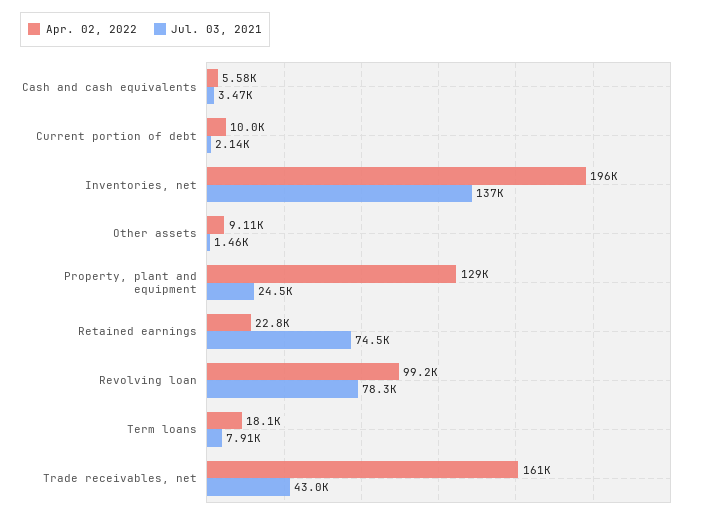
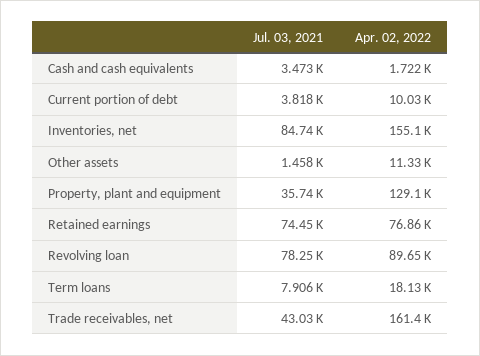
  {
    "Apr. 02, 2022": {
-     "Cash and cash equivalents": 5580,
+     "Cash and cash equivalents": 1722,
      "Current portion of debt": 10030,
-     "Inventories, net": 196000,
+     "Inventories, net": 155100,
-     "Other assets": 9110,
+     "Other assets": 11330,
      "Property, plant and equipment": 129100,
-     "Retained earnings": 22800,
+     "Retained earnings": 76860,
-     "Revolving loan": 99200,
+     "Revolving loan": 89650,
      "Term loans": 18130,
      "Trade receivables, net": 161400
    },
    "Jul. 03, 2021": {
      "Cash and cash equivalents": 3473,
-     "Current portion of debt": 2140,
+     "Current portion of debt": 3818,
-     "Inventories, net": 137000,
+     "Inventories, net": 84740,
      "Other assets": 1458,
-     "Property, plant and equipment": 24500,
+     "Property, plant and equipment": 35740,
      "Retained earnings": 74450,
      "Revolving loan": 78250,
      "Term loans": 7906,
      "Trade receivables, net": 43030
    }
  }

